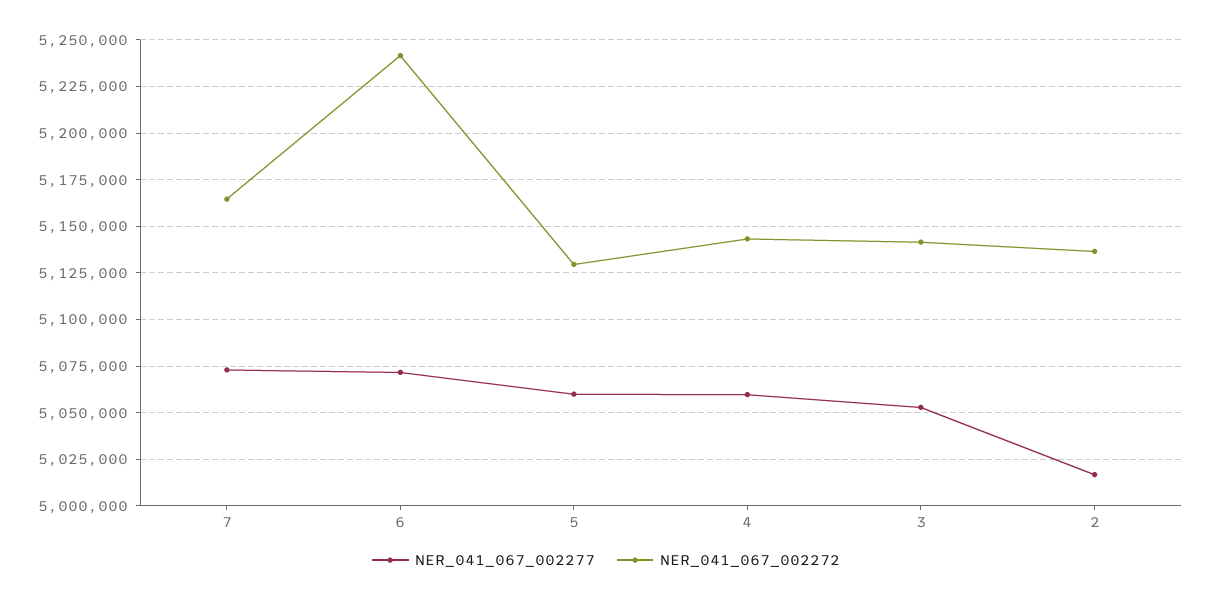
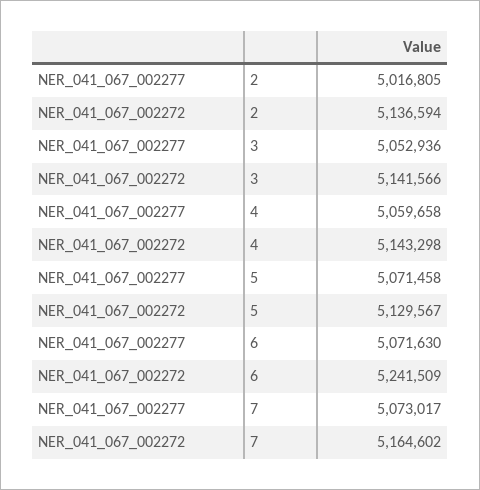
  {
    "NER_041_067_002277": {
      "7": 5073017,
      "6": 5071630,
-     "5": 5060000,
+     "5": 5071458,
      "4": 5059658,
      "3": 5052936,
      "2": 5016805
    },
    "NER_041_067_002272": {
      "7": 5164602,
      "6": 5241509,
      "5": 5129567,
      "4": 5143298,
      "3": 5141566,
      "2": 5136594
    }
  }

